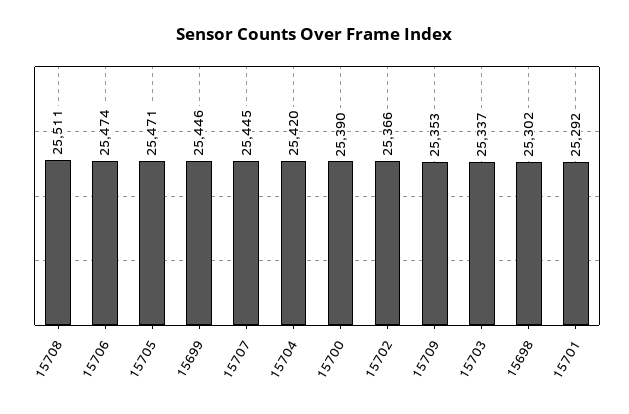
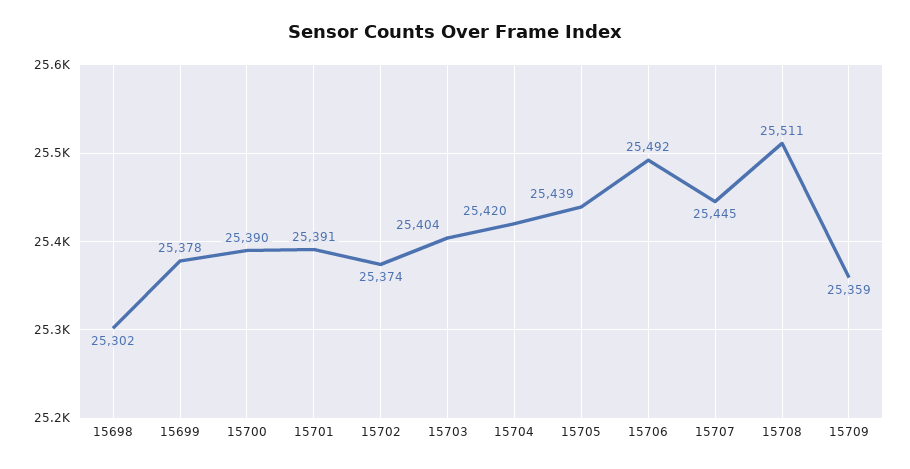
  {
    "15708": 25511,
-   "15706": 25474,
+   "15706": 25492,
-   "15705": 25471,
+   "15705": 25439,
-   "15699": 25446,
+   "15699": 25378,
    "15707": 25445,
    "15704": 25420,
    "15700": 25390,
-   "15702": 25366,
+   "15702": 25374,
-   "15709": 25353,
+   "15709": 25359,
-   "15703": 25337,
+   "15703": 25404,
    "15698": 25302,
-   "15701": 25292
+   "15701": 25391
  }

